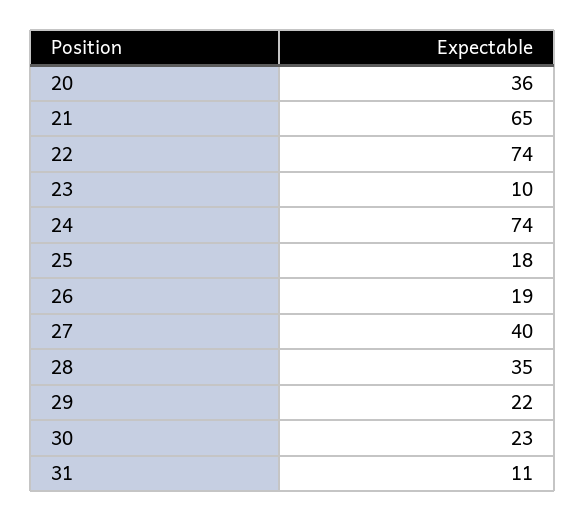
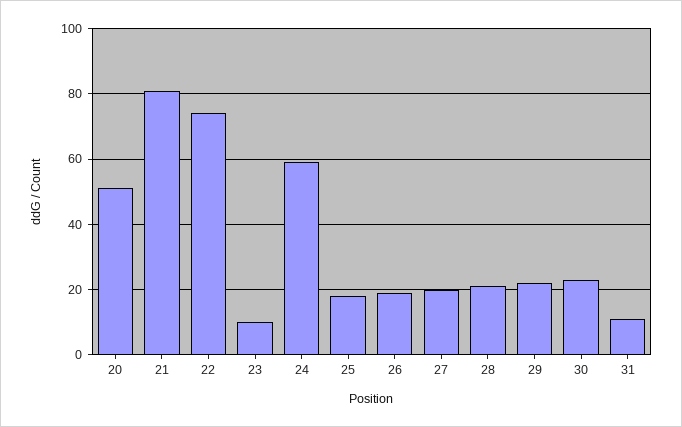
  {
-   "20": 36,
+   "20": 50,
-   "21": 65,
+   "21": 80,
    "22": 74,
    "23": 10,
-   "24": 74,
+   "24": 60,
    "25": 18,
    "26": 19,
-   "27": 40,
+   "27": 20,
-   "28": 35,
+   "28": 20,
    "29": 22,
    "30": 23,
    "31": 11
  }

